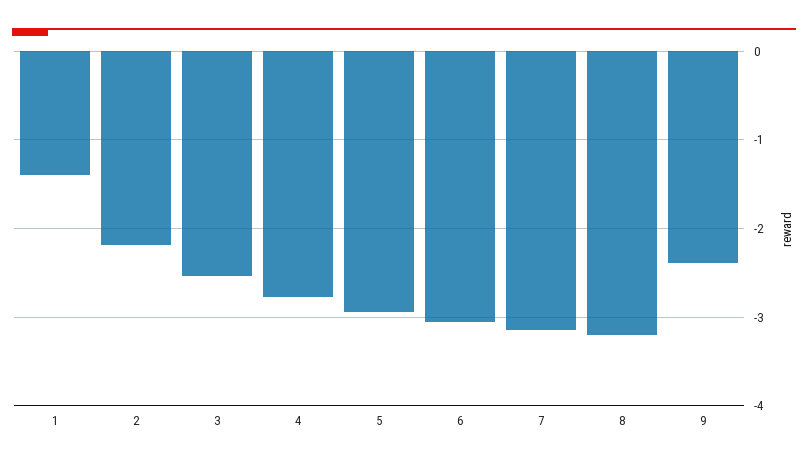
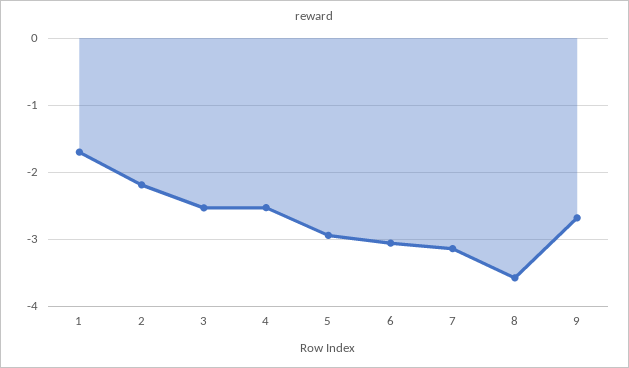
  {
-   "1": -1.4,
+   "1": -1.7,
    "2": -2.2,
    "3": -2.5,
-   "4": -2.8,
+   "4": -2.5,
    "5": -2.9,
    "6": -3.1,
    "7": -3.1,
-   "8": -3.2,
+   "8": -3.6,
-   "9": -2.4
+   "9": -2.7
  }

